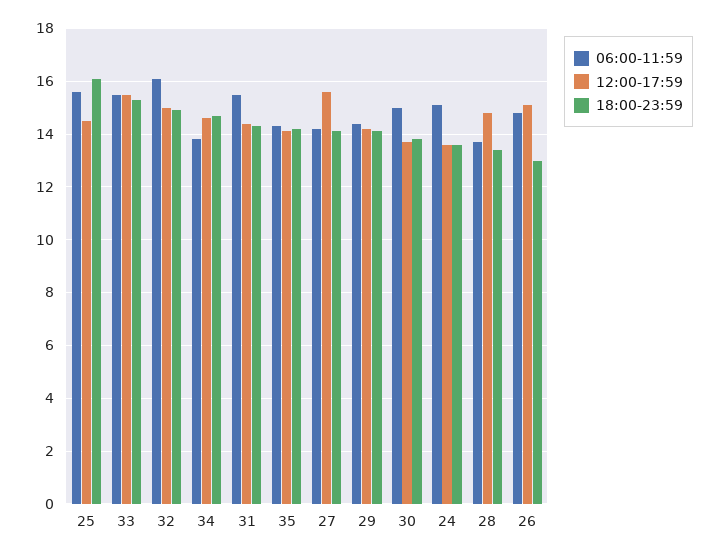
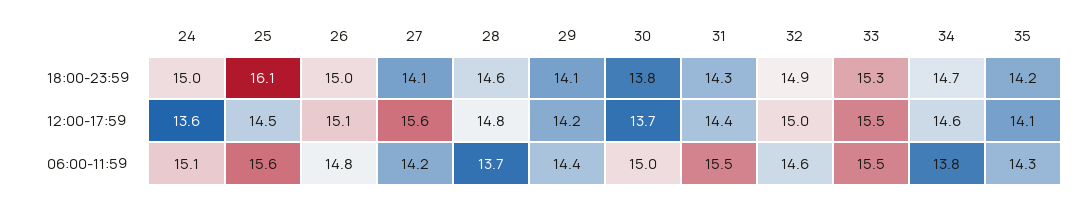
  {
    "06:00-11:59": {
      "25": 15.6,
      "33": 15.5,
-     "32": 16,
+     "32": 14.6,
      "34": 13.8,
      "31": 15.5,
      "35": 14.3,
      "27": 14.2,
      "29": 14.4,
      "30": 15,
      "24": 15.1,
      "28": 13.7,
      "26": 14.8
    },
    "12:00-17:59": {
      "25": 14.5,
      "33": 15.5,
      "32": 15,
      "34": 14.6,
      "31": 14.4,
      "35": 14.1,
      "27": 15.6,
      "29": 14.2,
      "30": 13.7,
      "24": 13.6,
      "28": 14.8,
      "26": 15.1
    },
    "18:00-23:59": {
      "25": 16.1,
      "33": 15.3,
      "32": 14.9,
      "34": 14.7,
      "31": 14.3,
      "35": 14.2,
      "27": 14.1,
      "29": 14.1,
      "30": 13.8,
-     "24": 13.5,
+     "24": 15,
-     "28": 13.5,
+     "28": 14.6,
-     "26": 13
+     "26": 15
    }
  }

